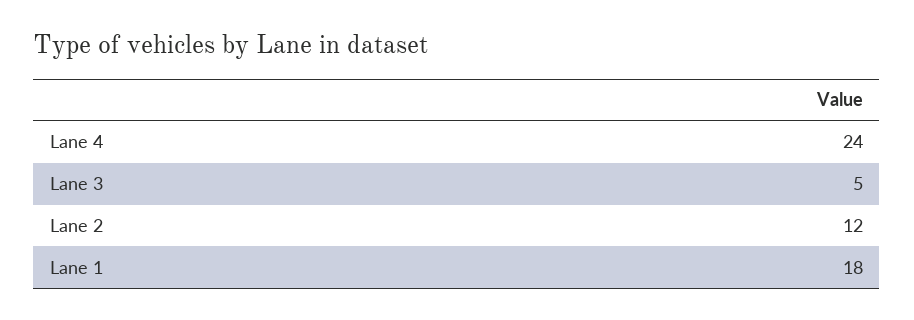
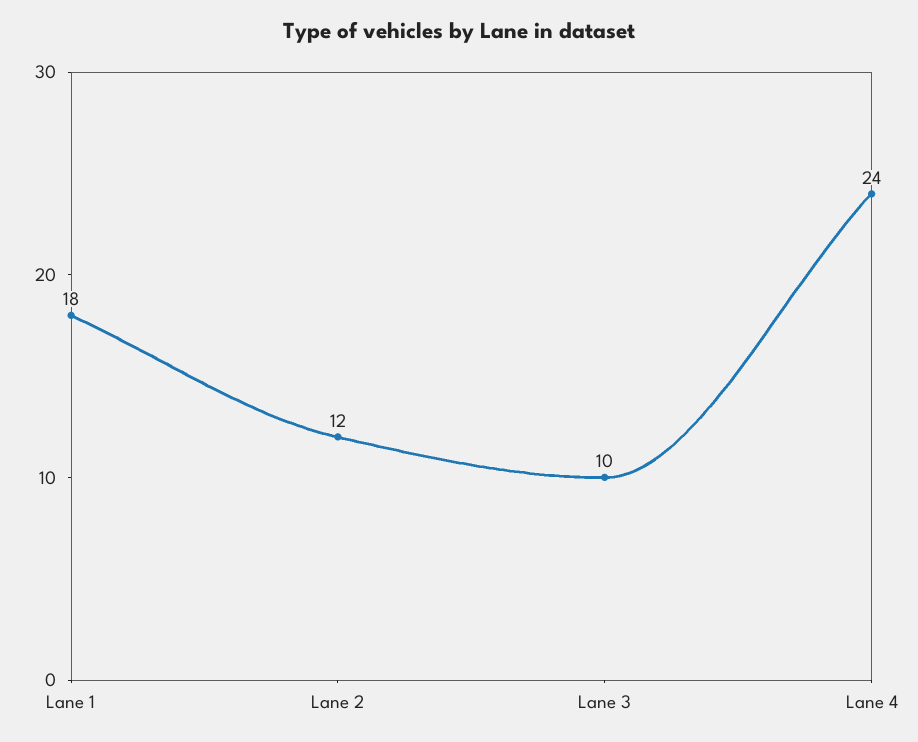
  {
    "Lane 4": 24,
-   "Lane 3": 5,
+   "Lane 3": 10,
    "Lane 2": 12,
    "Lane 1": 18
  }

